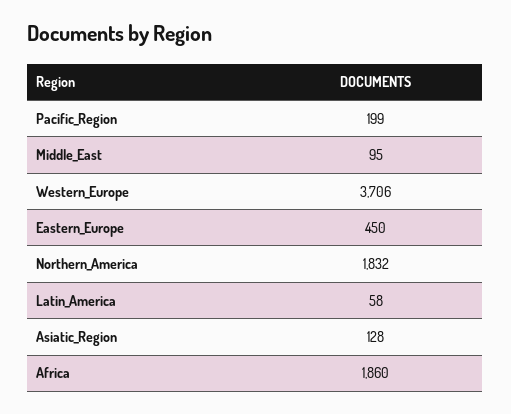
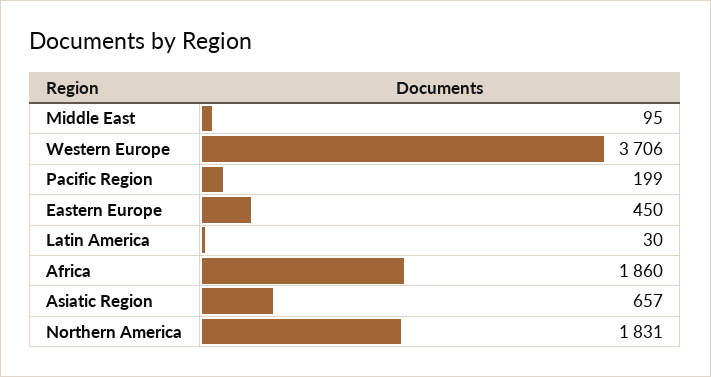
  {
    "Pacific_Region": 199,
    "Middle_East": 95,
    "Western_Europe": 3706,
    "Eastern_Europe": 450,
-   "Northern_America": 1832,
+   "Northern_America": 1831,
-   "Latin_America": 58,
+   "Latin_America": 30,
-   "Asiatic_Region": 128,
+   "Asiatic_Region": 657,
    "Africa": 1860
  }

